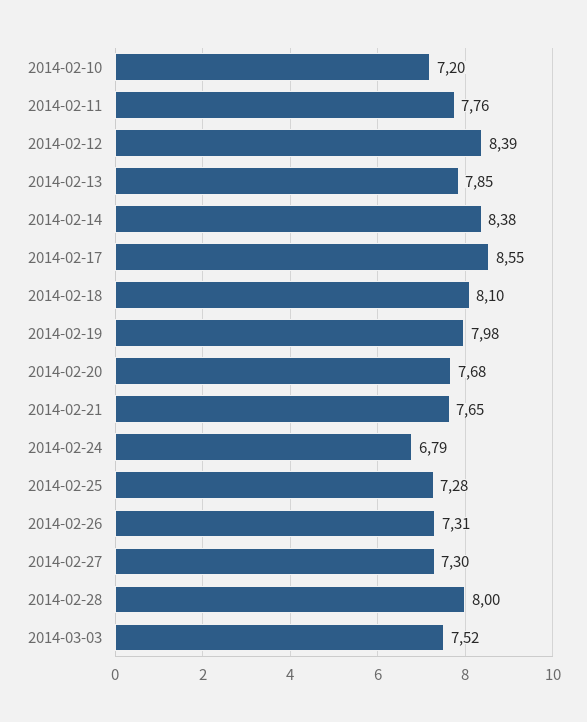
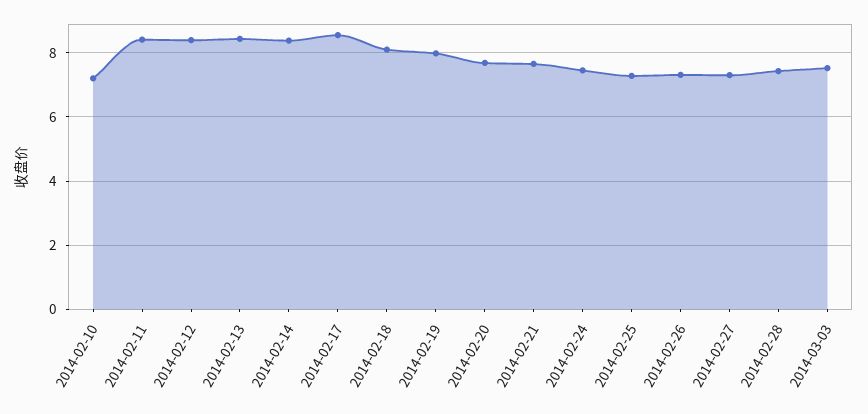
  {
    "2014-02-10": 7.2,
-   "2014-02-11": 7.76,
+   "2014-02-11": 8.4,
    "2014-02-12": 8.39,
-   "2014-02-13": 7.85,
+   "2014-02-13": 8.4,
    "2014-02-14": 8.38,
    "2014-02-17": 8.55,
    "2014-02-18": 8.1,
    "2014-02-19": 7.98,
    "2014-02-20": 7.68,
    "2014-02-21": 7.65,
-   "2014-02-24": 6.79,
+   "2014-02-24": 7.4,
    "2014-02-25": 7.28,
    "2014-02-26": 7.31,
    "2014-02-27": 7.3,
-   "2014-02-28": 8,
+   "2014-02-28": 7.4,
    "2014-03-03": 7.52
  }

